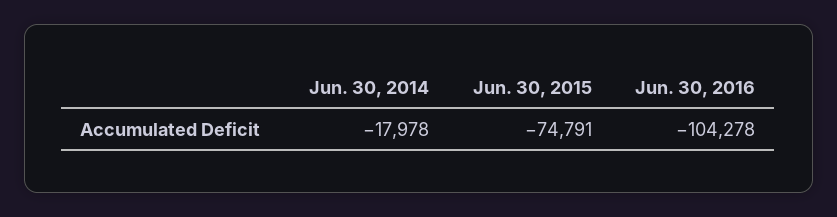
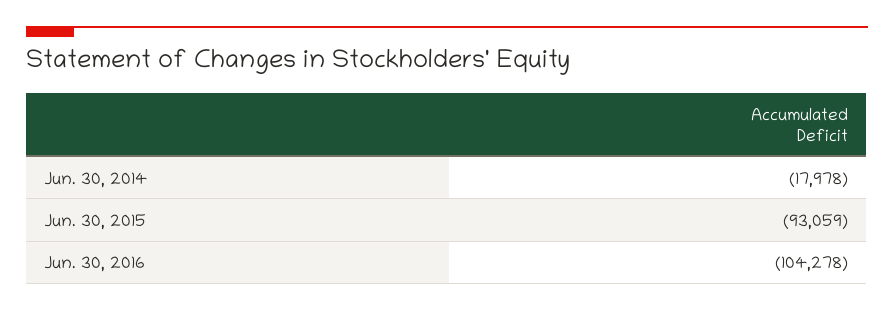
  {
    "Jun. 30, 2014": -17978,
-   "Jun. 30, 2015": -74791,
+   "Jun. 30, 2015": -93059,
    "Jun. 30, 2016": -104278
  }

